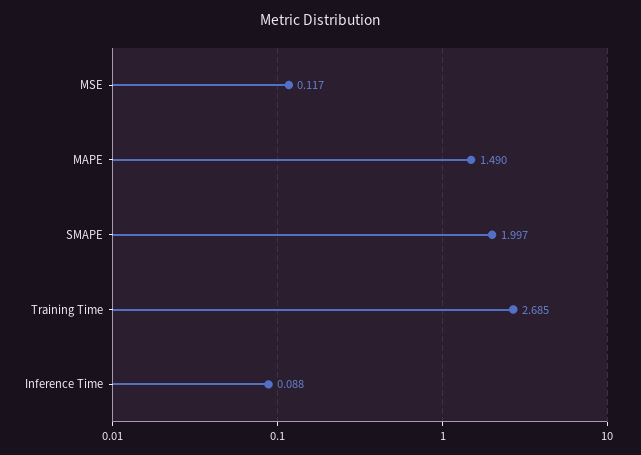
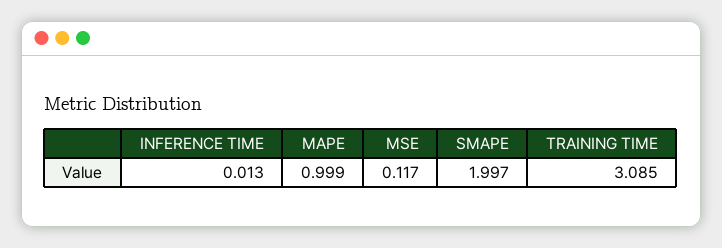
  {
    "MSE": 0.117,
-   "MAPE": 1.49,
+   "MAPE": 0.999,
    "SMAPE": 1.997,
-   "Training Time": 2.685,
+   "Training Time": 3.085,
-   "Inference Time": 0.088
+   "Inference Time": 0.013
  }

